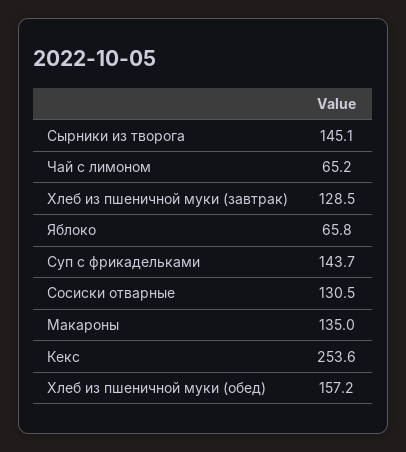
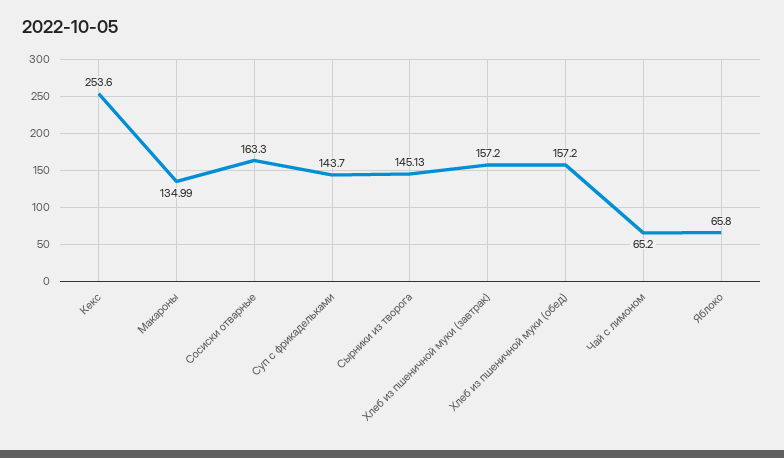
  {
    "Сырники из творога": 145.13,
    "Чай с лимоном": 65.2,
-   "Хлеб из пшеничной муки (завтрак)": 128.5,
+   "Хлеб из пшеничной муки (завтрак)": 157.2,
    "Яблоко": 65.8,
    "Суп с фрикадельками": 143.7,
-   "Сосиски отварные": 130.5,
+   "Сосиски отварные": 163.3,
    "Макароны": 134.99,
    "Кекс": 253.6,
    "Хлеб из пшеничной муки (обед)": 157.2
  }

